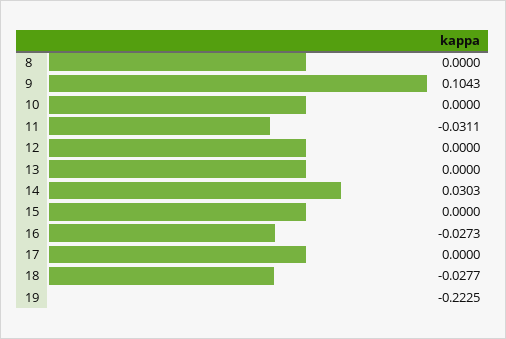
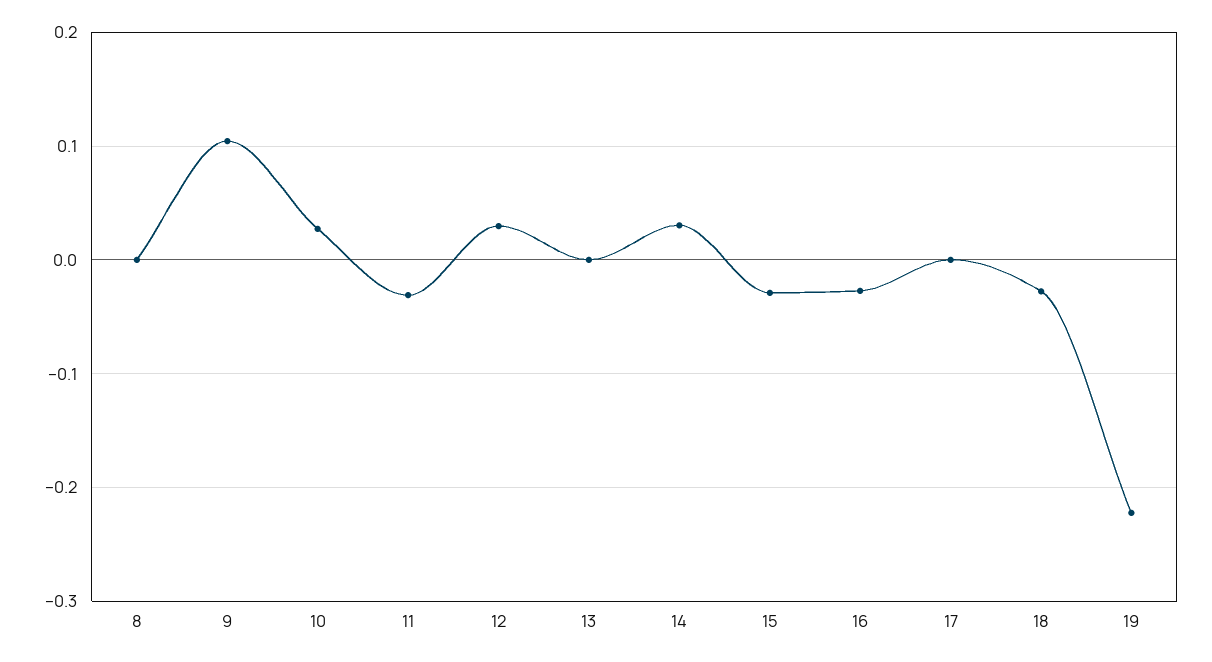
  {
    "8": 0,
    "9": 0.1043,
-   "10": 0,
+   "10": 0.03,
    "11": -0.0311,
-   "12": 0,
+   "12": 0.03,
    "13": 0,
    "14": 0.0303,
-   "15": 0,
+   "15": -0.03,
    "16": -0.0273,
    "17": 0,
    "18": -0.0277,
    "19": -0.2225
  }

